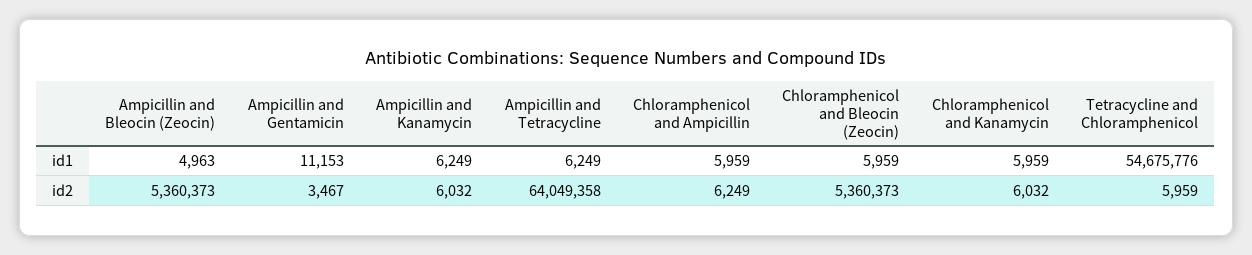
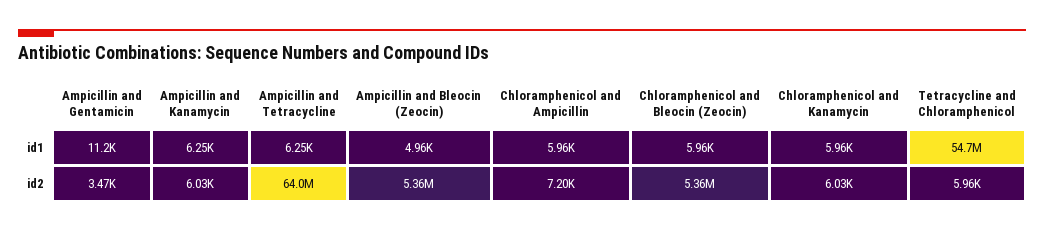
  {
    "Ampicillin and Bleocin (Zeocin)": {
      "id1": 4963,
      "id2": 5360373
    },
    "Ampicillin and Gentamicin": {
      "id1": 11153,
      "id2": 3467
    },
    "Ampicillin and Kanamycin": {
      "id1": 6249,
      "id2": 6032
    },
    "Ampicillin and Tetracycline": {
      "id1": 6249,
      "id2": 64049358
    },
    "Chloramphenicol and Ampicillin": {
      "id1": 5959,
-     "id2": 6249
+     "id2": 7200
    },
    "Chloramphenicol and Bleocin (Zeocin)": {
      "id1": 5959,
      "id2": 5360373
    },
    "Chloramphenicol and Kanamycin": {
      "id1": 5959,
      "id2": 6032
    },
    "Tetracycline and Chloramphenicol": {
      "id1": 54675776,
      "id2": 5959
    }
  }

